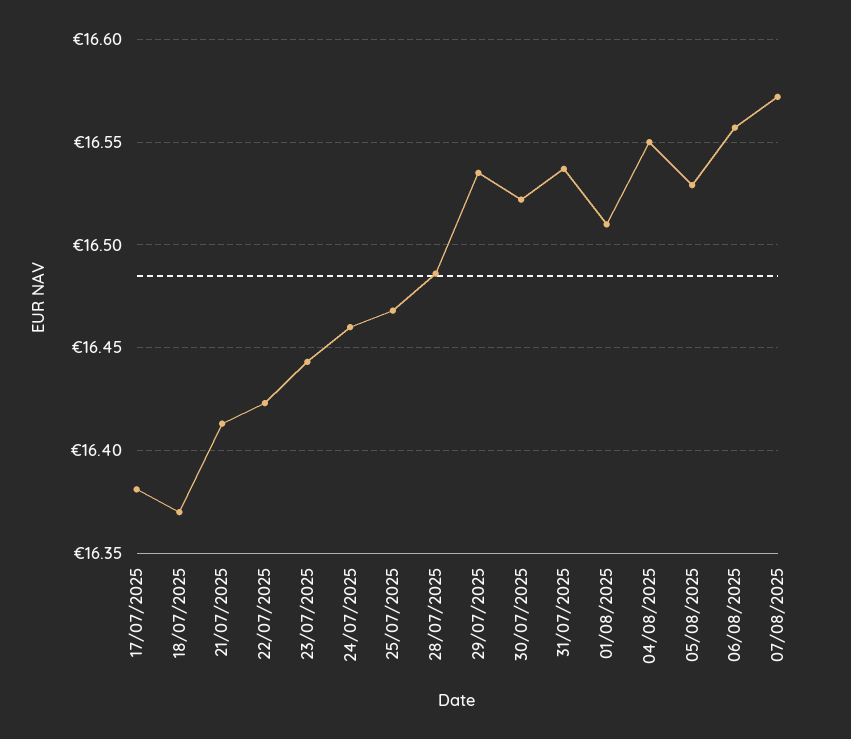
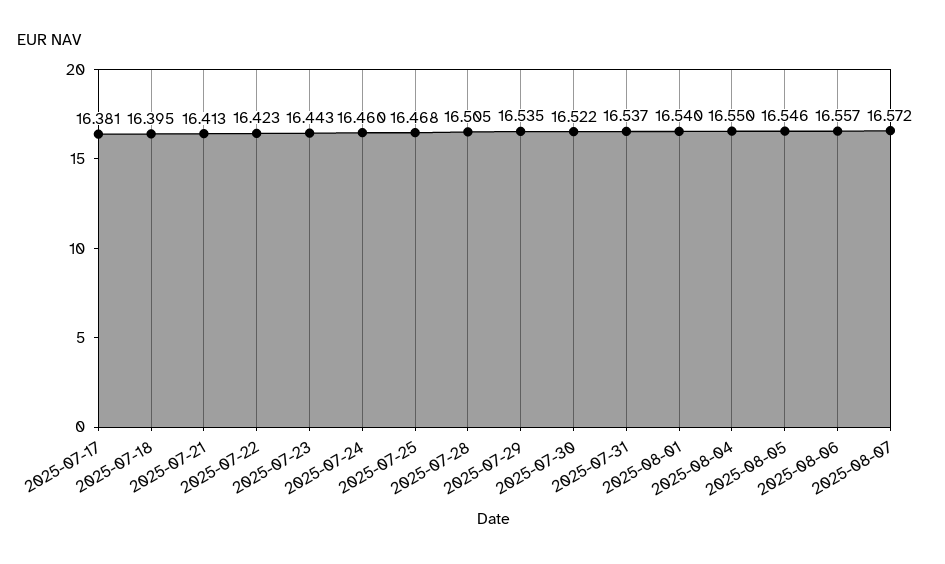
  {
    "17/07/2025": 16.381,
-   "18/07/2025": 16.37,
+   "18/07/2025": 16.395,
    "21/07/2025": 16.413,
    "22/07/2025": 16.423,
    "23/07/2025": 16.443,
    "24/07/2025": 16.46,
    "25/07/2025": 16.468,
-   "28/07/2025": 16.485,
+   "28/07/2025": 16.505,
    "29/07/2025": 16.535,
    "30/07/2025": 16.522,
    "31/07/2025": 16.537,
-   "01/08/2025": 16.51,
+   "01/08/2025": 16.54,
    "04/08/2025": 16.55,
-   "05/08/2025": 16.53,
+   "05/08/2025": 16.546,
    "06/08/2025": 16.557,
    "07/08/2025": 16.572
  }

